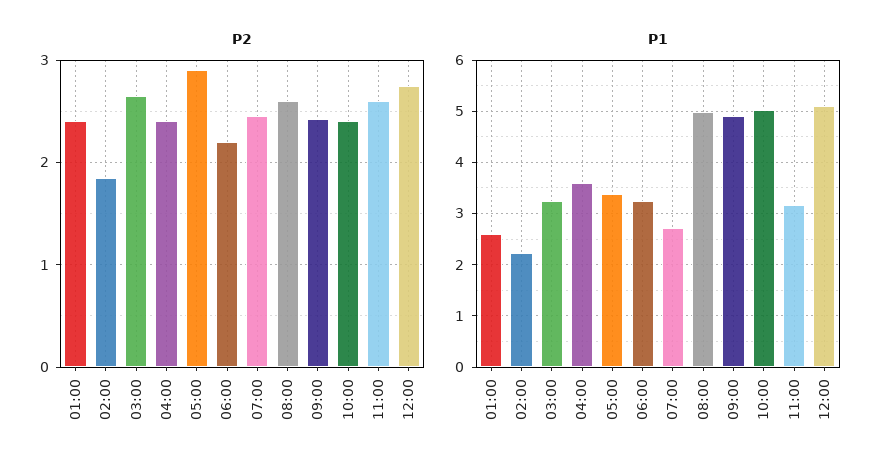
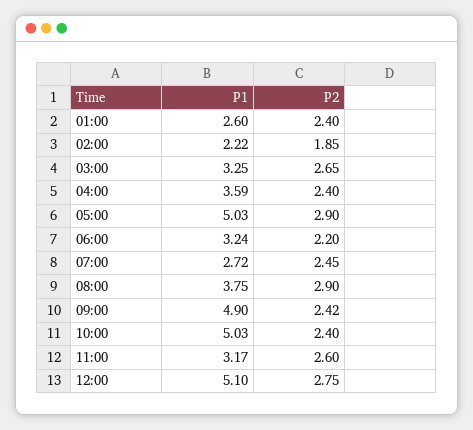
  {
    "P2": {
      "01:00": 2.4,
      "02:00": 1.85,
      "03:00": 2.65,
      "04:00": 2.4,
      "05:00": 2.9,
      "06:00": 2.2,
      "07:00": 2.45,
-     "08:00": 2.6,
+     "08:00": 2.9,
      "09:00": 2.42,
      "10:00": 2.4,
      "11:00": 2.6,
      "12:00": 2.75
    },
    "P1": {
      "01:00": 2.6,
      "02:00": 2.22,
      "03:00": 3.25,
      "04:00": 3.59,
-     "05:00": 3.4,
+     "05:00": 5.03,
      "06:00": 3.24,
      "07:00": 2.72,
-     "08:00": 5,
+     "08:00": 3.75,
      "09:00": 4.9,
      "10:00": 5.03,
      "11:00": 3.17,
      "12:00": 5.1
    }
  }

